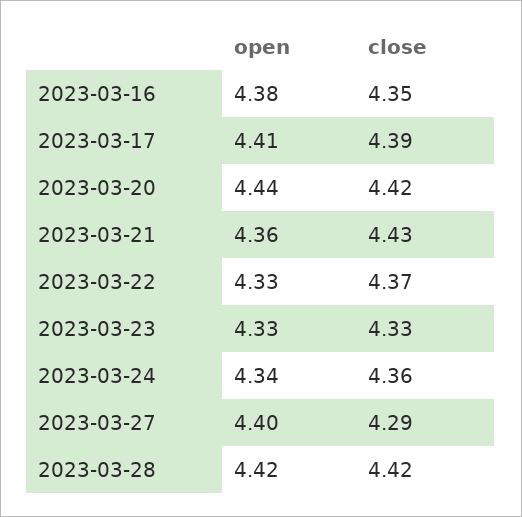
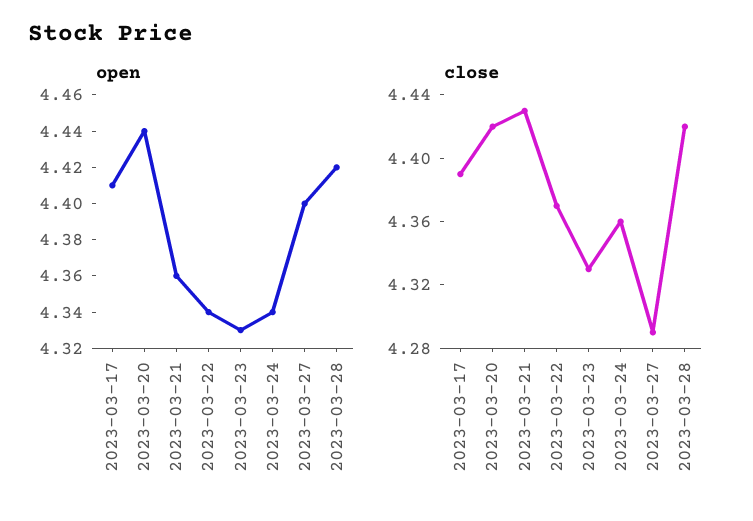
  {
    "open": {
-     "2023-03-16": 4.38,
      "2023-03-17": 4.41,
      "2023-03-20": 4.44,
      "2023-03-21": 4.36,
-     "2023-03-22": 4.33,
+     "2023-03-22": 4.34,
      "2023-03-23": 4.33,
      "2023-03-24": 4.34,
      "2023-03-27": 4.4,
      "2023-03-28": 4.42
    },
    "close": {
-     "2023-03-16": 4.35,
      "2023-03-17": 4.39,
      "2023-03-20": 4.42,
      "2023-03-21": 4.43,
      "2023-03-22": 4.37,
      "2023-03-23": 4.33,
      "2023-03-24": 4.36,
      "2023-03-27": 4.29,
      "2023-03-28": 4.42
    }
  }

